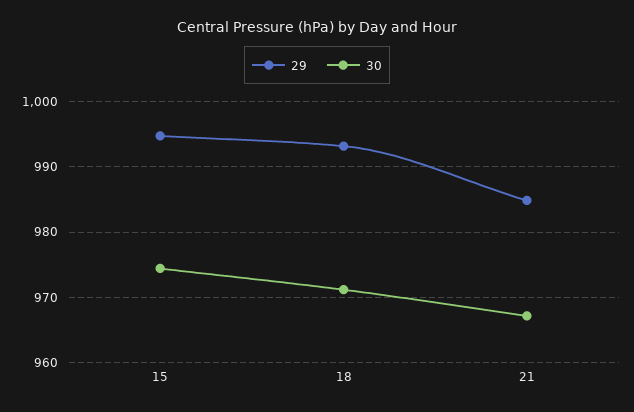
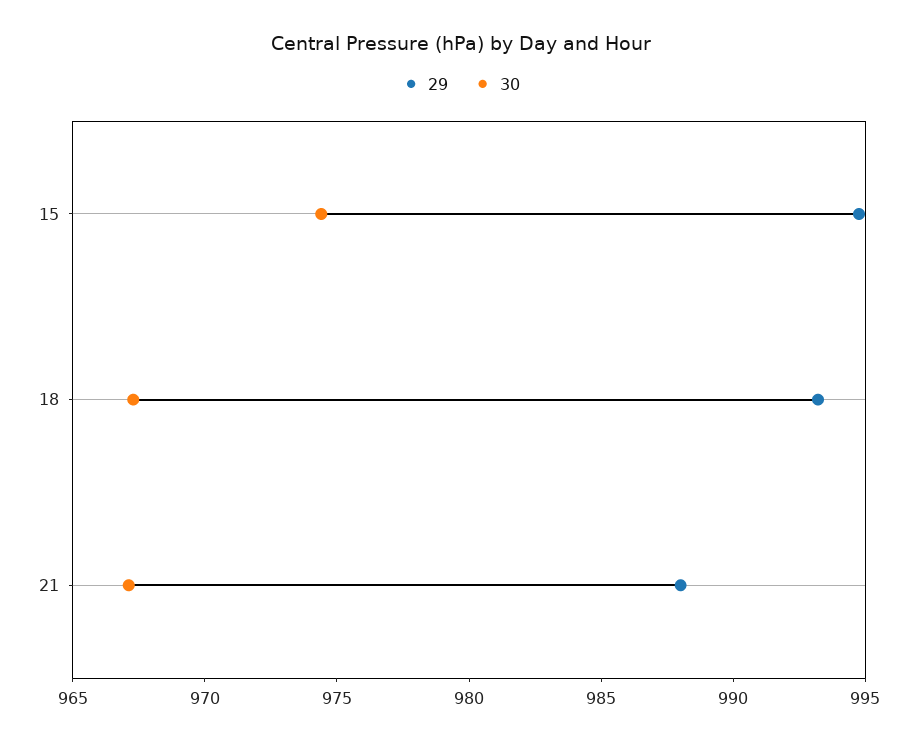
  {
    "29": {
      "15": 995,
      "18": 993,
-     "21": 985
+     "21": 988
    },
    "30": {
      "15": 974,
-     "18": 971,
+     "18": 967,
      "21": 967
    }
  }

